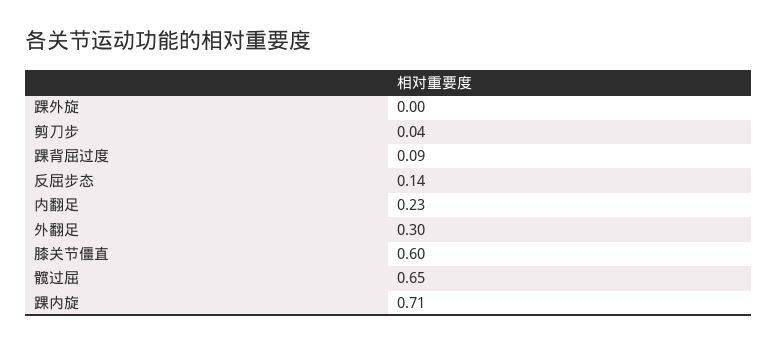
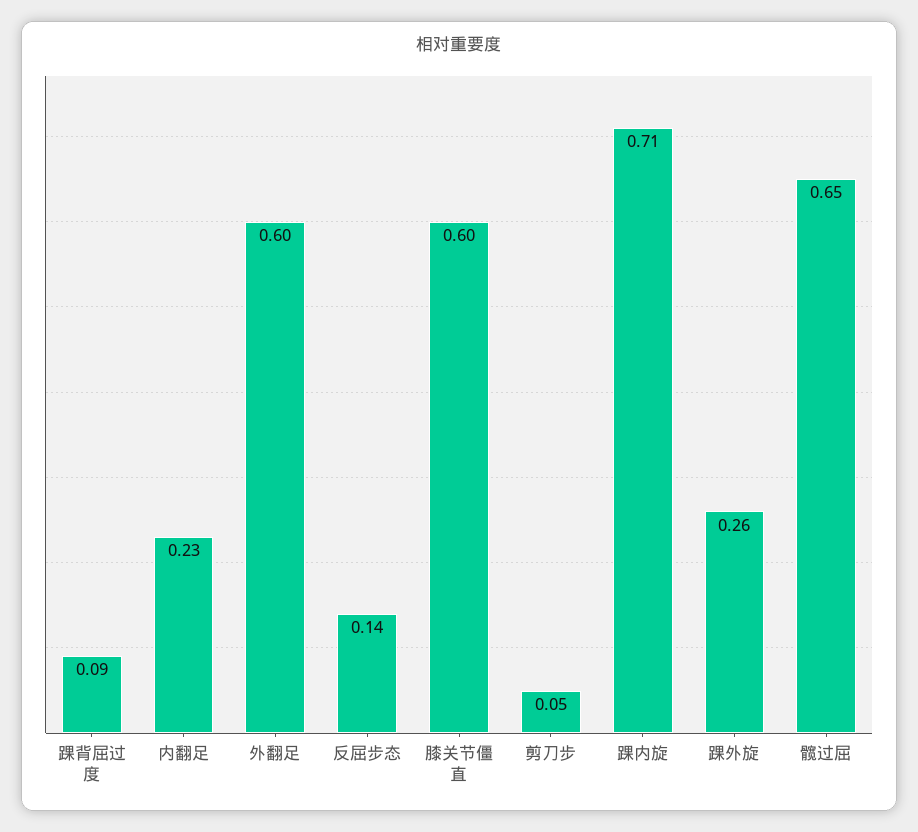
  {
-   "踝外旋": 0,
+   "踝外旋": 0.26,
-   "剪刀步": 0.04,
+   "剪刀步": 0.05,
    "踝背屈过度": 0.09,
    "反屈步态": 0.14,
    "内翻足": 0.23,
-   "外翻足": 0.3,
+   "外翻足": 0.6,
    "膝关节僵直": 0.6,
    "髋过屈": 0.65,
    "踝内旋": 0.71
  }

